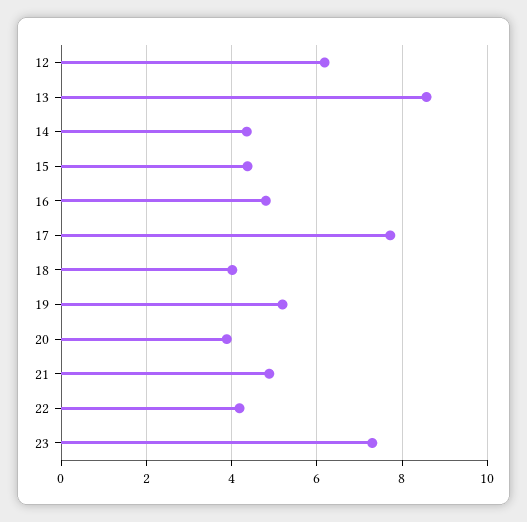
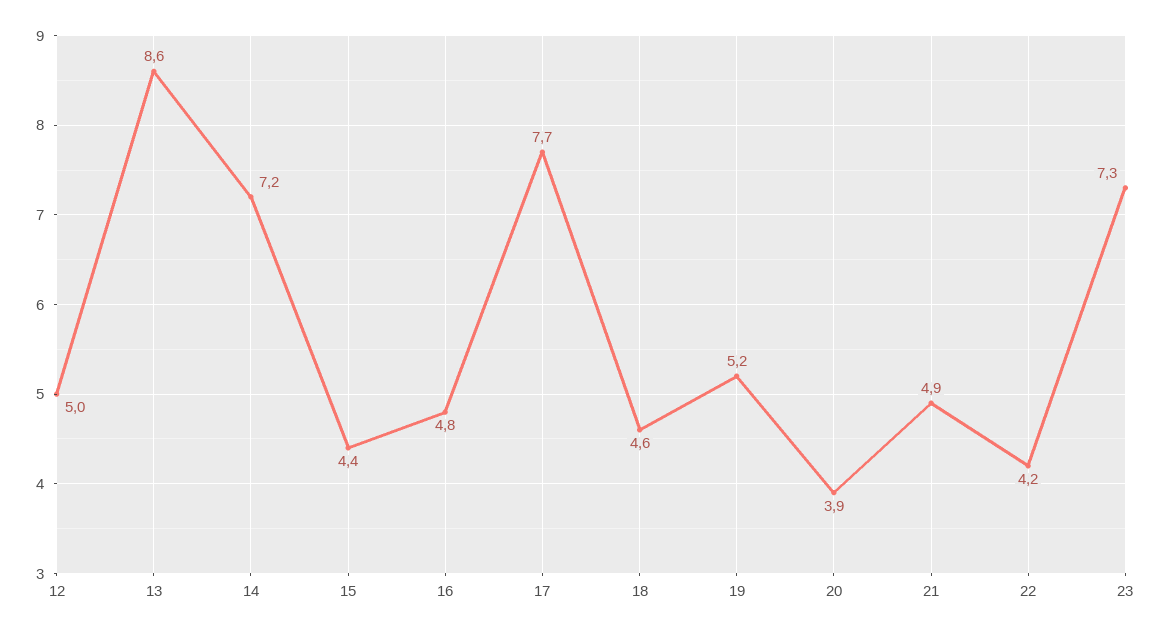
  {
-   "12": 6.2,
+   "12": 5,
    "13": 8.6,
-   "14": 4.4,
+   "14": 7.2,
    "15": 4.4,
    "16": 4.8,
    "17": 7.7,
-   "18": 4,
+   "18": 4.6,
    "19": 5.2,
    "20": 3.9,
    "21": 4.9,
    "22": 4.2,
    "23": 7.3
  }

